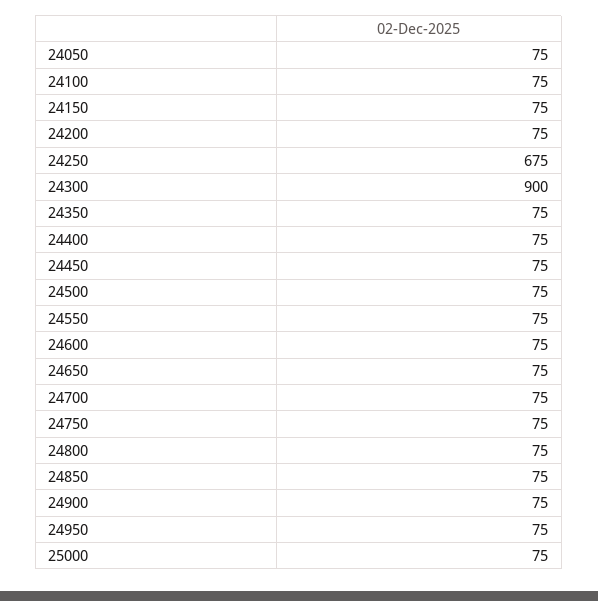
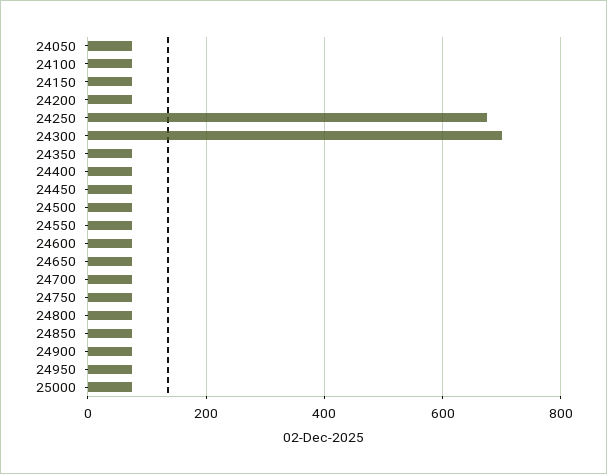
  {
    "24050": 75,
    "24100": 75,
    "24150": 75,
    "24200": 75,
    "24250": 675,
-   "24300": 900,
+   "24300": 700,
    "24350": 75,
    "24400": 75,
    "24450": 75,
    "24500": 75,
    "24550": 75,
    "24600": 75,
    "24650": 75,
    "24700": 75,
    "24750": 75,
    "24800": 75,
    "24850": 75,
    "24900": 75,
    "24950": 75,
    "25000": 75
  }

